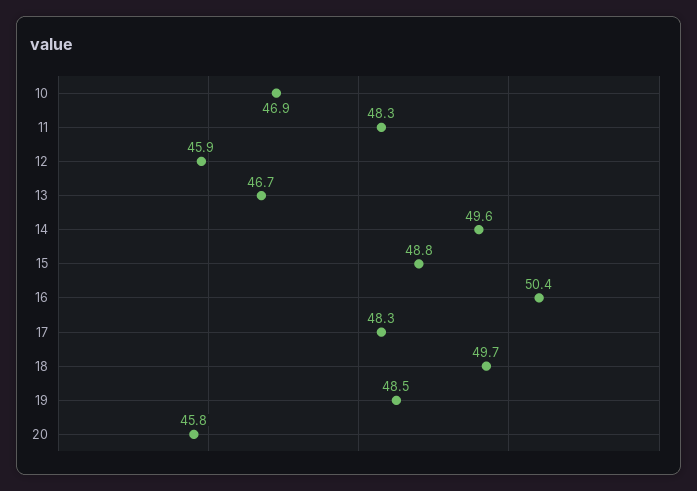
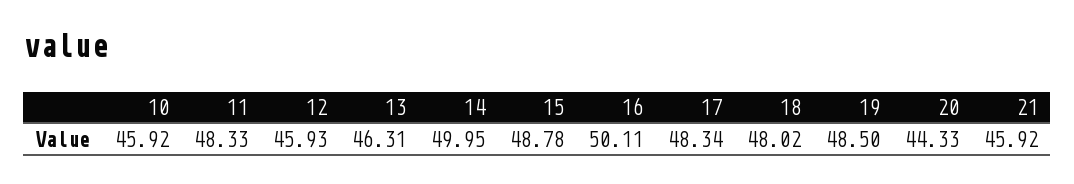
  {
-   "10": 46.9,
+   "10": 45.92,
    "11": 48.33,
    "12": 45.93,
-   "13": 46.7,
+   "13": 46.31,
-   "14": 49.6,
+   "14": 49.95,
    "15": 48.78,
-   "16": 50.4,
+   "16": 50.11,
    "17": 48.34,
-   "18": 49.7,
+   "18": 48.02,
    "19": 48.5,
-   "20": 45.8
+   "20": 44.33,
+   "21": 45.92
  }

